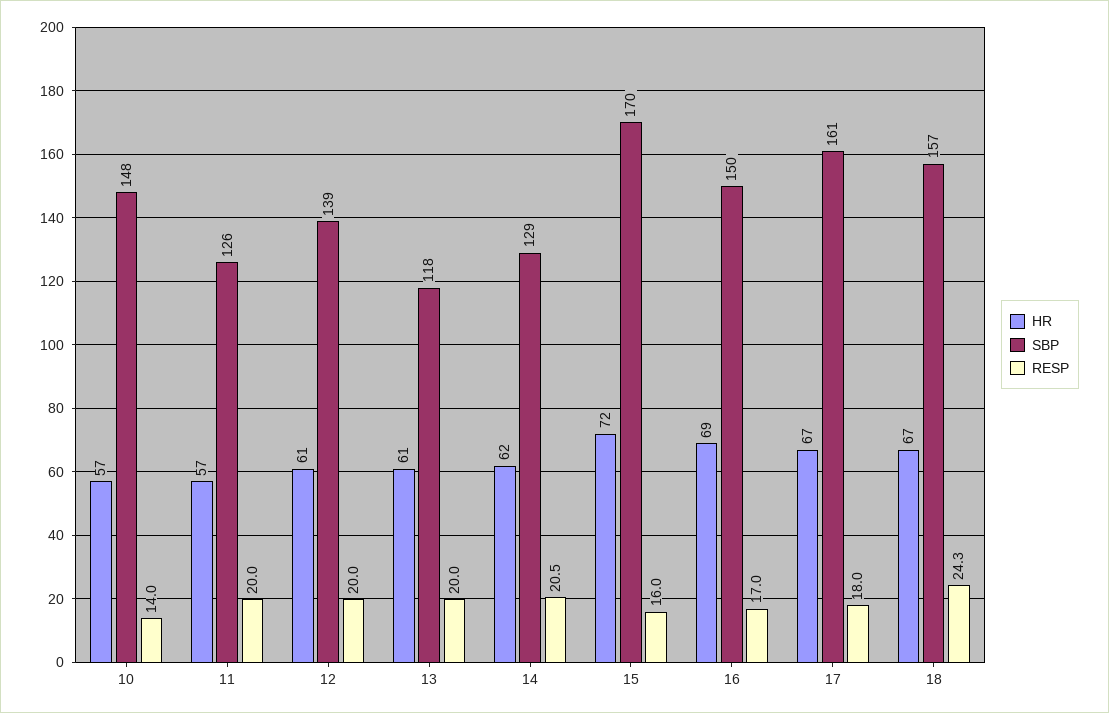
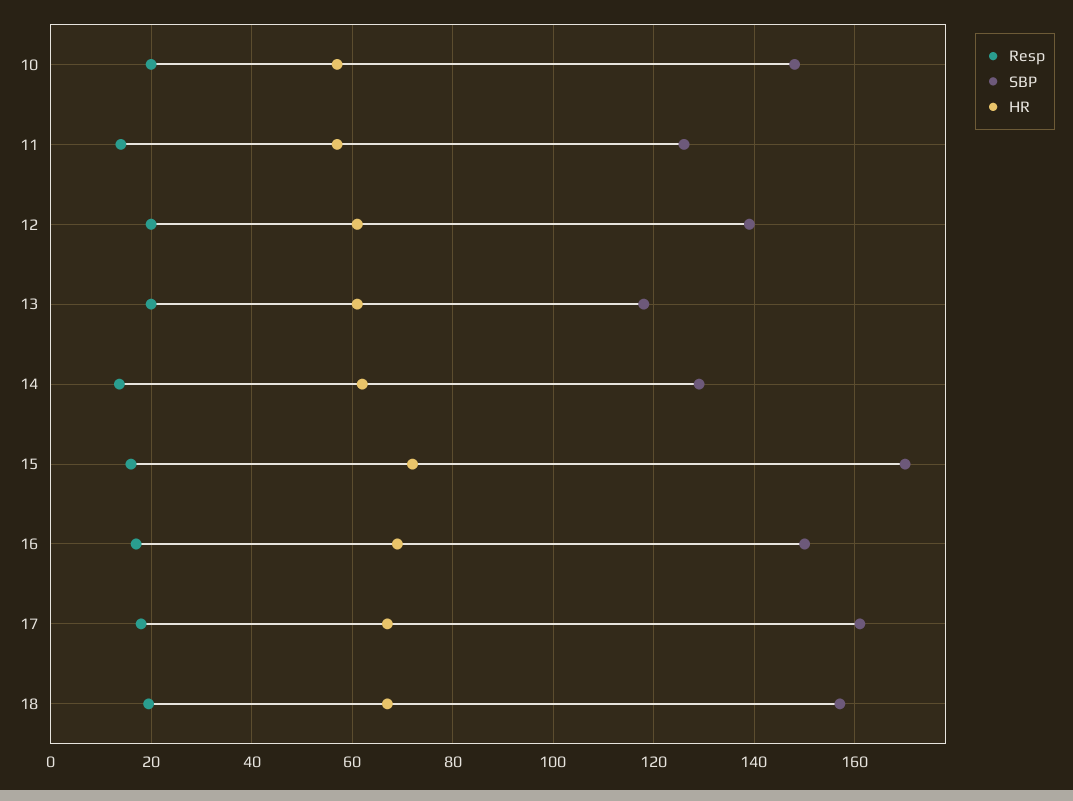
  {
    "HR": {
      "10": 57,
      "11": 57,
      "12": 61,
      "13": 61,
      "14": 62,
      "15": 72,
      "16": 69,
      "17": 67,
      "18": 67
    },
    "SBP": {
      "10": 148,
      "11": 126,
      "12": 139,
      "13": 118,
      "14": 129,
      "15": 170,
      "16": 150,
      "17": 161,
      "18": 157
    },
    "RESP": {
-     "10": 14,
+     "10": 20,
-     "11": 20,
+     "11": 14,
      "12": 20,
      "13": 20,
-     "14": 20.5,
+     "14": 14,
      "15": 16,
      "16": 17,
      "17": 18,
-     "18": 24.3
+     "18": 20
    }
  }

